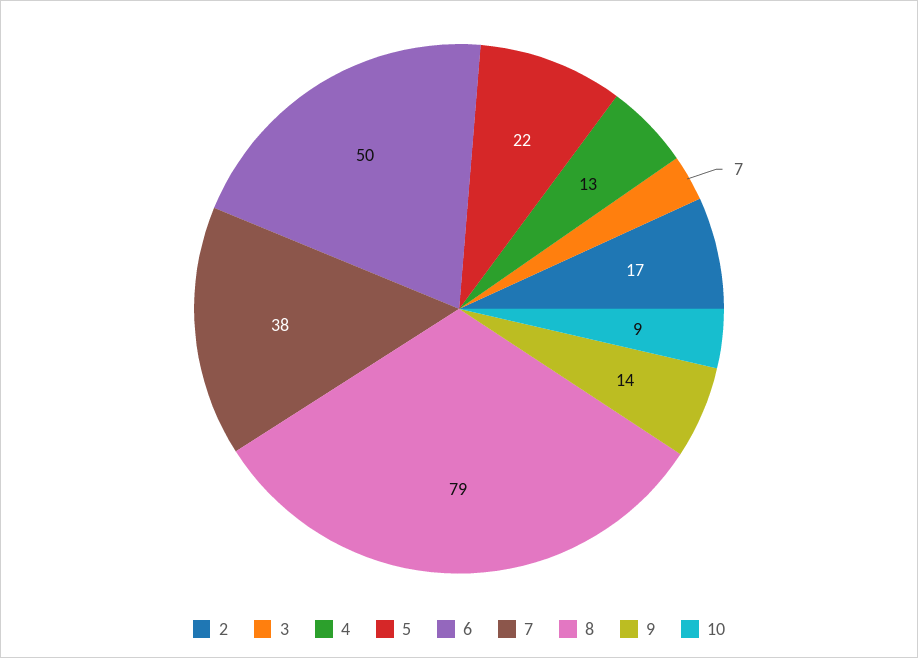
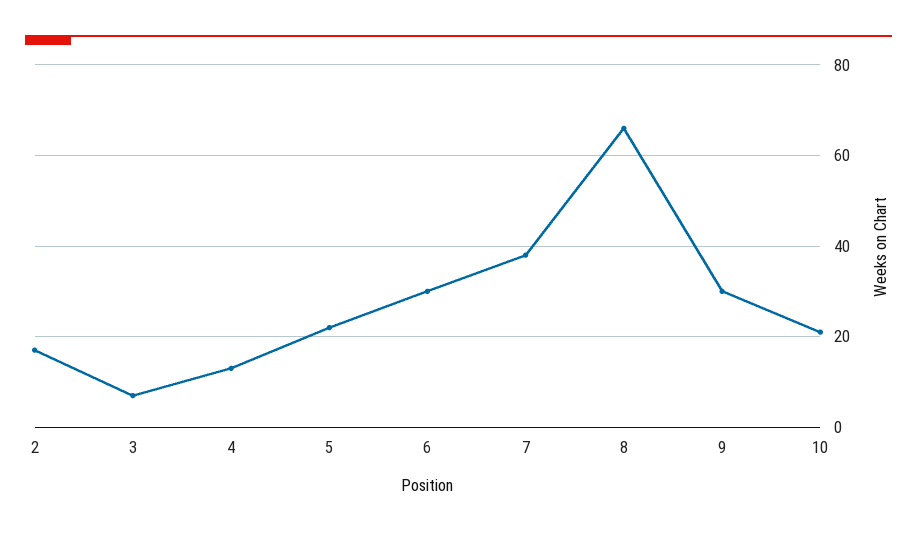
  {
    "2": 17,
    "3": 7,
    "4": 13,
    "5": 22,
-   "6": 50,
+   "6": 30,
    "7": 38,
-   "8": 79,
+   "8": 65,
-   "9": 14,
+   "9": 30,
-   "10": 9
+   "10": 20
  }

